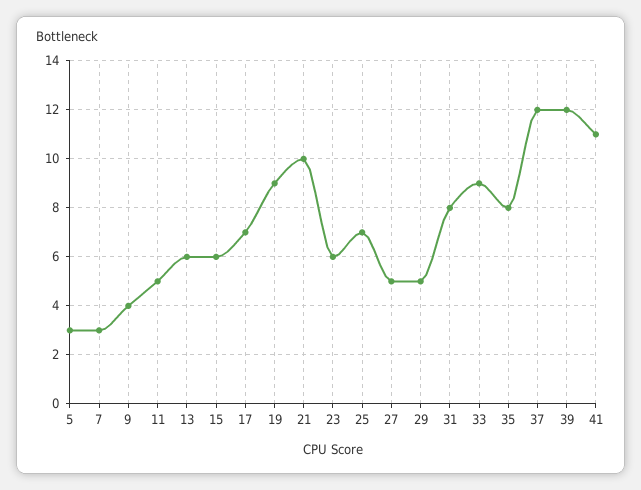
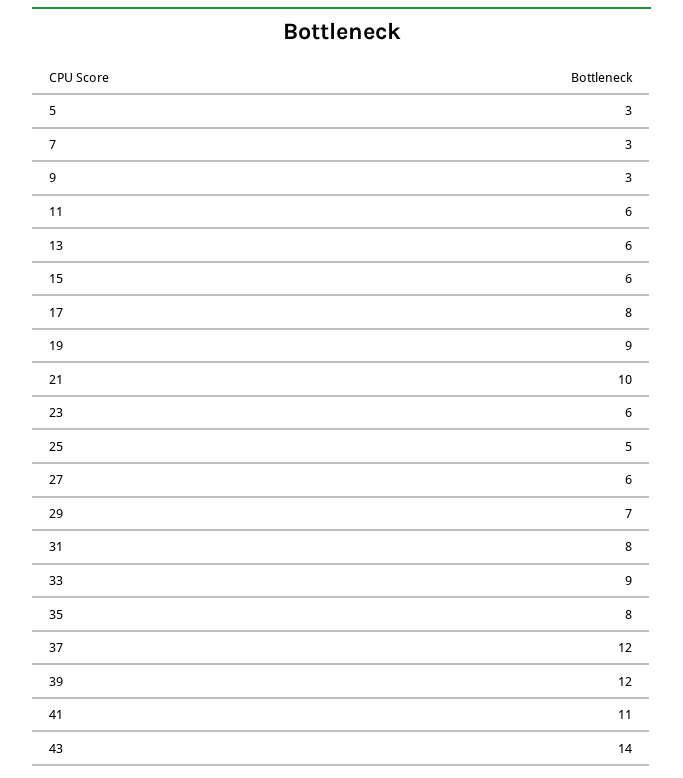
  {
    "5": 3,
    "7": 3,
-   "9": 4,
+   "9": 3,
-   "11": 5,
+   "11": 6,
    "13": 6,
    "15": 6,
-   "17": 7,
+   "17": 8,
    "19": 9,
    "21": 10,
    "23": 6,
-   "25": 7,
+   "25": 5,
-   "27": 5,
+   "27": 6,
-   "29": 5,
+   "29": 7,
    "31": 8,
    "33": 9,
    "35": 8,
    "37": 12,
    "39": 12,
-   "41": 11
+   "41": 11,
+   "43": 14
  }

